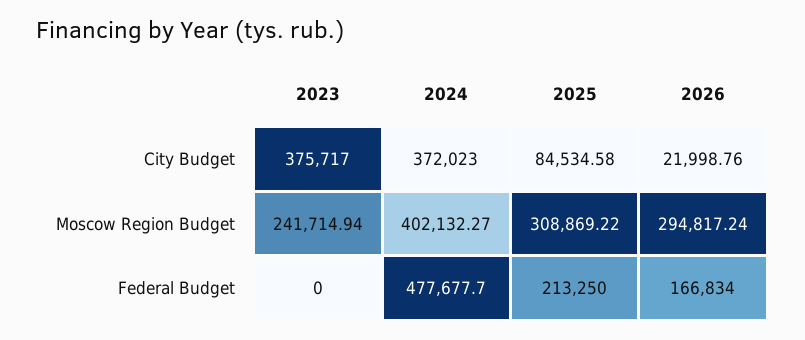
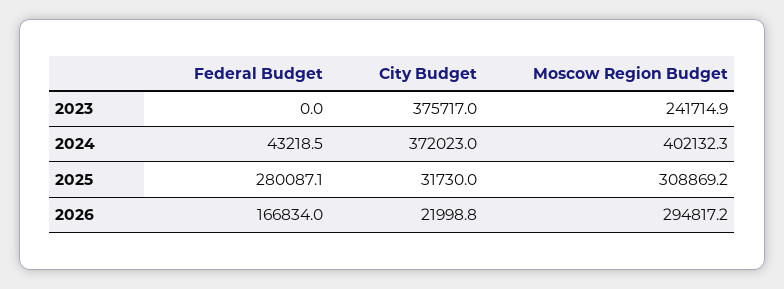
  {
    "2023": {
      "City Budget": 375717,
      "Moscow Region Budget": 241714.94,
      "Federal Budget": 0
    },
    "2024": {
      "City Budget": 372023,
      "Moscow Region Budget": 402132.27,
-     "Federal Budget": 477677.7
+     "Federal Budget": 43218.5
    },
    "2025": {
-     "City Budget": 84534.58,
+     "City Budget": 31730,
      "Moscow Region Budget": 308869.22,
-     "Federal Budget": 213250
+     "Federal Budget": 280087.1
    },
    "2026": {
      "City Budget": 21998.76,
      "Moscow Region Budget": 294817.24,
      "Federal Budget": 166834
    }
  }

